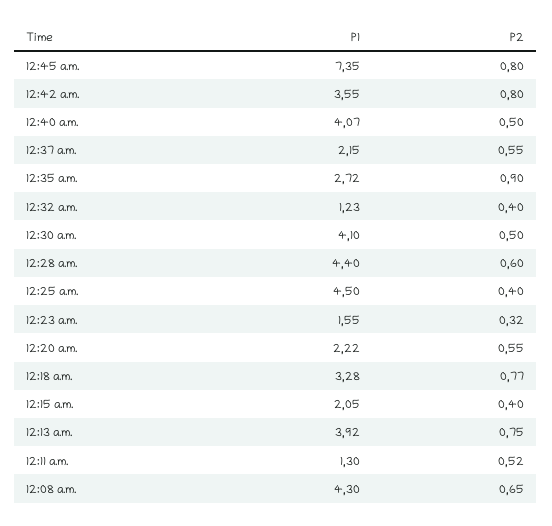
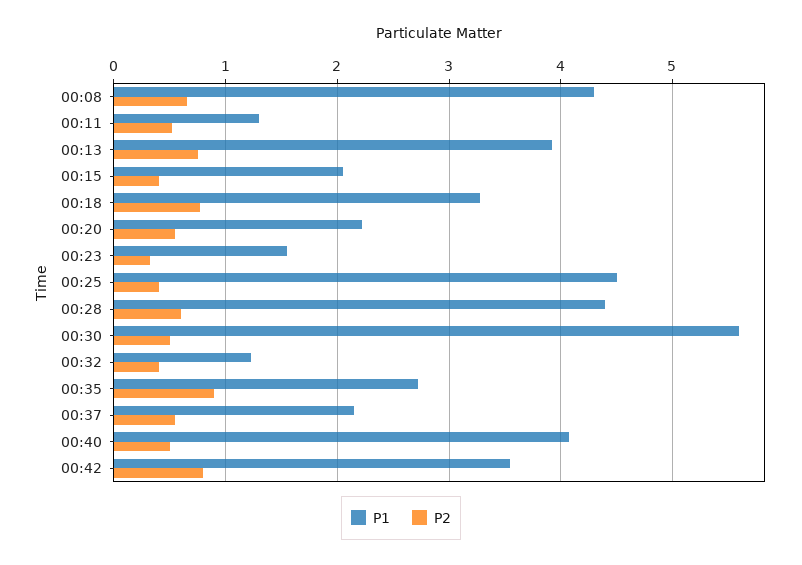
  {
    "P1": {
-     "12:45 a.m.": 7.35,
      "12:42 a.m.": 3.55,
      "12:40 a.m.": 4.07,
      "12:37 a.m.": 2.15,
      "12:35 a.m.": 2.72,
      "12:32 a.m.": 1.23,
-     "12:30 a.m.": 4.1,
+     "12:30 a.m.": 5.6,
      "12:28 a.m.": 4.4,
      "12:25 a.m.": 4.5,
      "12:23 a.m.": 1.55,
      "12:20 a.m.": 2.22,
      "12:18 a.m.": 3.28,
      "12:15 a.m.": 2.05,
      "12:13 a.m.": 3.92,
      "12:11 a.m.": 1.3,
      "12:08 a.m.": 4.3
    },
    "P2": {
-     "12:45 a.m.": 0.8,
      "12:42 a.m.": 0.8,
      "12:40 a.m.": 0.5,
      "12:37 a.m.": 0.55,
      "12:35 a.m.": 0.9,
      "12:32 a.m.": 0.4,
      "12:30 a.m.": 0.5,
      "12:28 a.m.": 0.6,
      "12:25 a.m.": 0.4,
      "12:23 a.m.": 0.32,
      "12:20 a.m.": 0.55,
      "12:18 a.m.": 0.77,
      "12:15 a.m.": 0.4,
      "12:13 a.m.": 0.75,
      "12:11 a.m.": 0.52,
      "12:08 a.m.": 0.65
    }
  }

